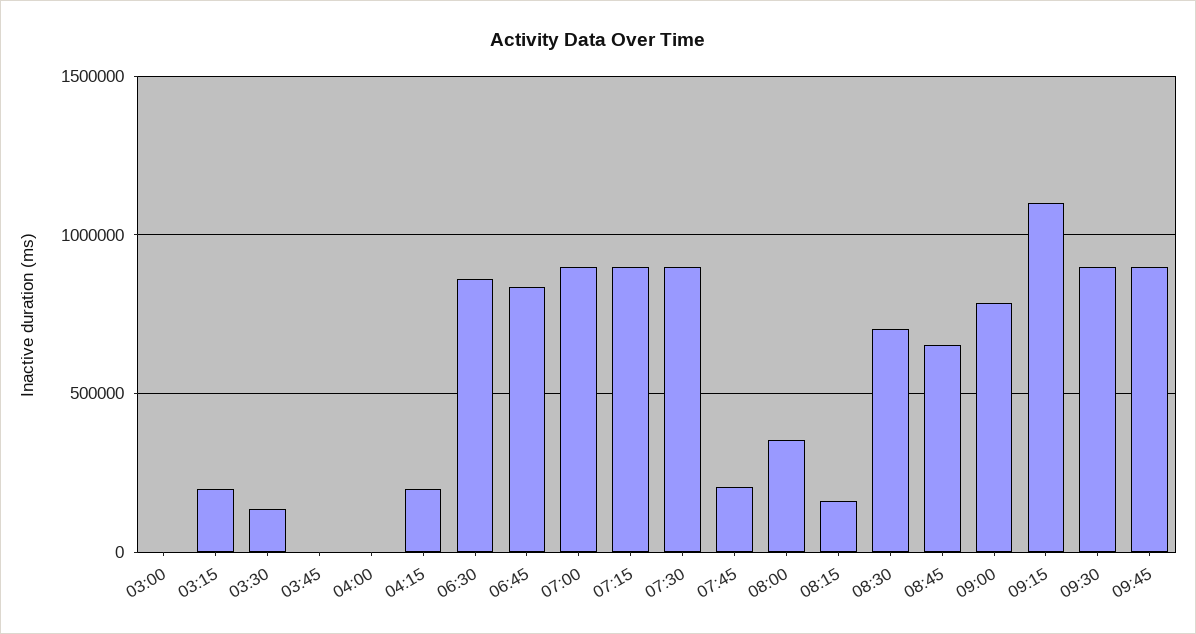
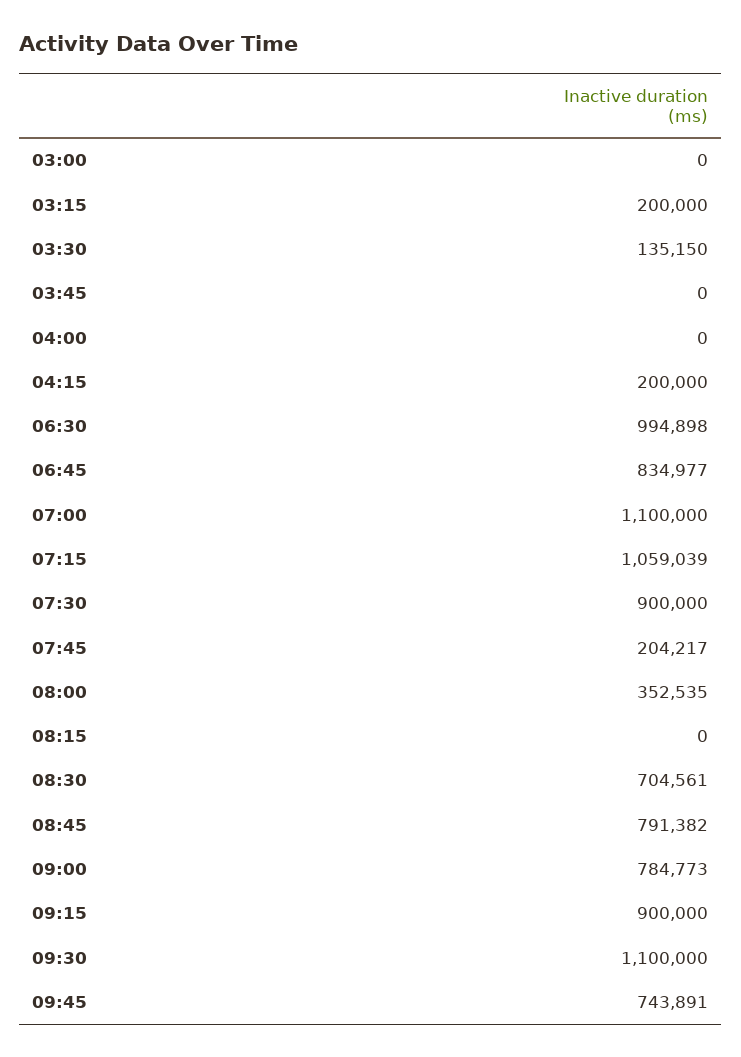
  {
    "03:00": 0,
    "03:15": 200000,
    "03:30": 135150,
    "03:45": 0,
    "04:00": 0,
    "04:15": 200000,
-   "06:30": 850000,
+   "06:30": 994898,
    "06:45": 834977,
-   "07:00": 900000,
+   "07:00": 1100000,
-   "07:15": 900000,
+   "07:15": 1059039,
    "07:30": 900000,
    "07:45": 204217,
    "08:00": 352535,
-   "08:15": 150000,
+   "08:15": 0,
    "08:30": 704561,
-   "08:45": 650000,
+   "08:45": 791382,
    "09:00": 784773,
-   "09:15": 1100000,
+   "09:15": 900000,
-   "09:30": 900000,
+   "09:30": 1100000,
-   "09:45": 900000
+   "09:45": 743891
  }

